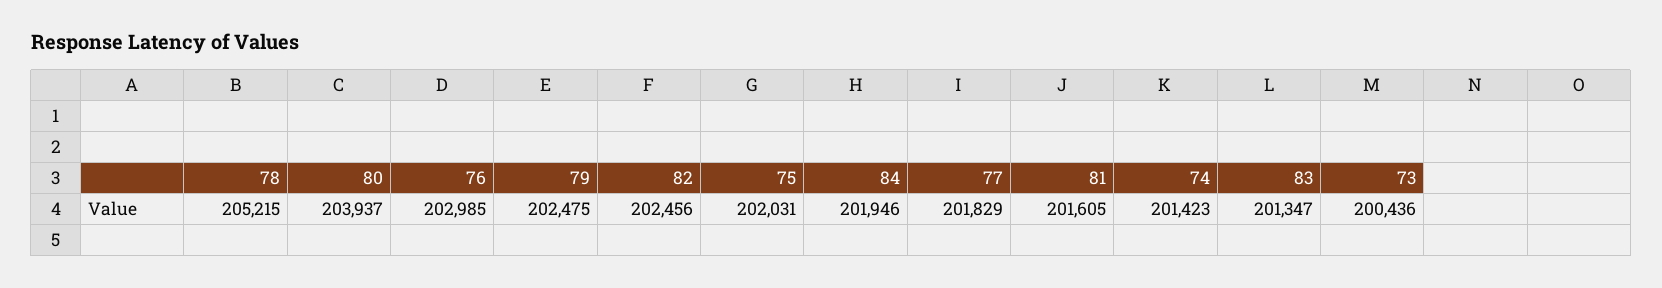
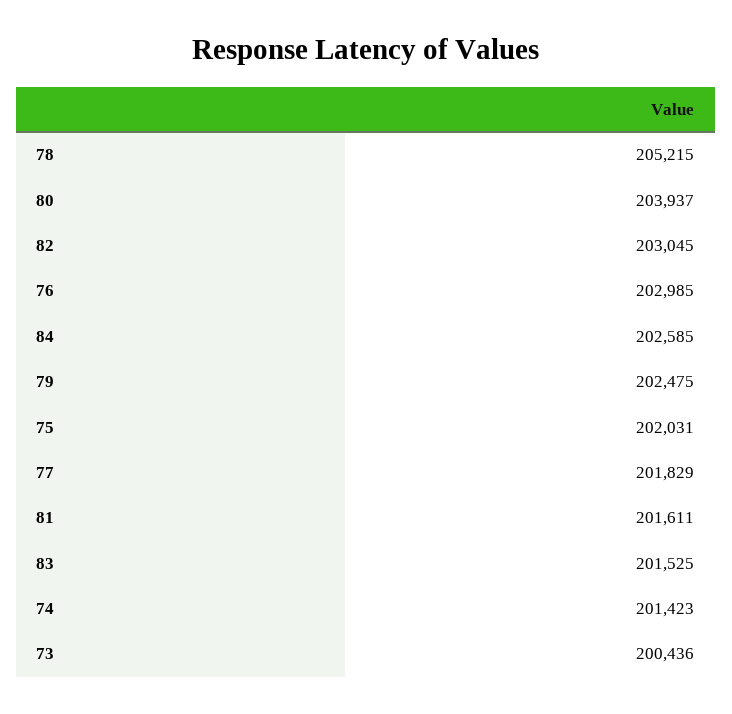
  {
    "78": 205215,
    "80": 203937,
    "76": 202985,
    "79": 202475,
-   "82": 202456,
+   "82": 203045,
    "75": 202031,
-   "84": 201946,
+   "84": 202585,
    "77": 201829,
-   "81": 201605,
+   "81": 201611,
    "74": 201423,
-   "83": 201347,
+   "83": 201525,
    "73": 200436
  }

